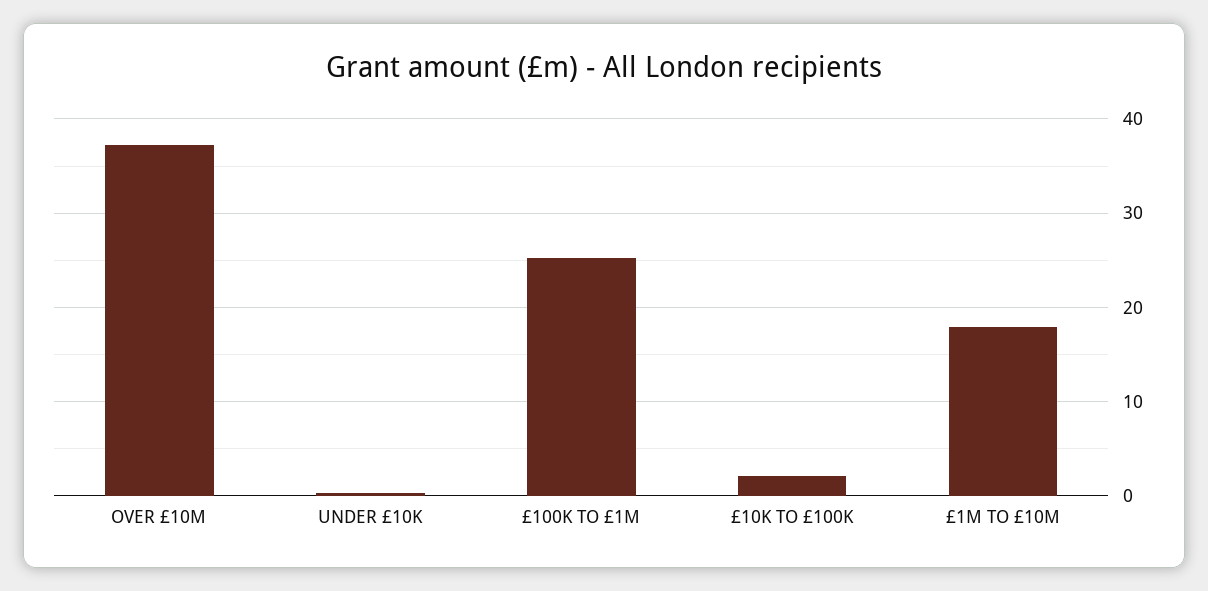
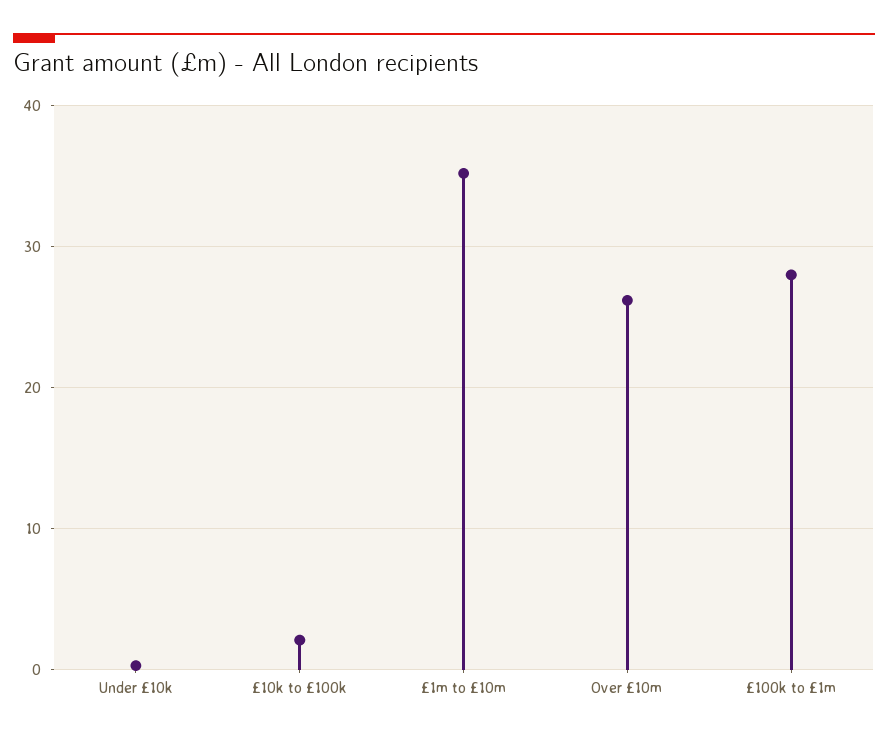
  {
-   "OVER £10M": 37,
+   "OVER £10M": 26,
    "UNDER £10K": 0,
-   "£100K TO £1M": 25,
+   "£100K TO £1M": 28,
    "£10K TO £100K": 2,
-   "£1M TO £10M": 18
+   "£1M TO £10M": 35
  }

